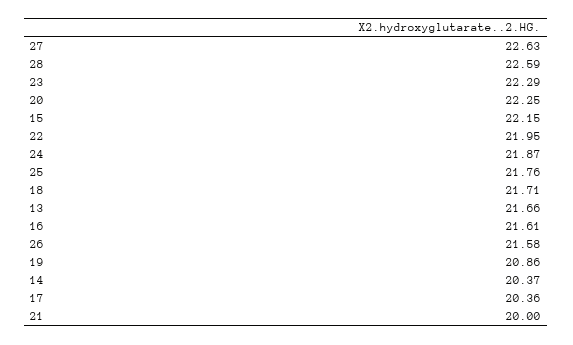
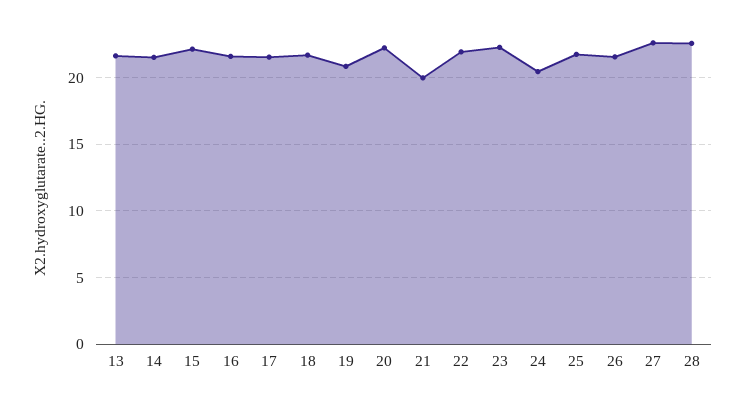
  {
    "27": 22.63,
    "28": 22.59,
    "23": 22.29,
    "20": 22.25,
    "15": 22.15,
    "22": 21.95,
-   "24": 21.87,
+   "24": 20.5,
    "25": 21.76,
    "18": 21.71,
    "13": 21.66,
    "16": 21.61,
    "26": 21.58,
    "19": 20.86,
-   "14": 20.37,
+   "14": 21.5,
-   "17": 20.36,
+   "17": 21.5,
    "21": 20
  }

